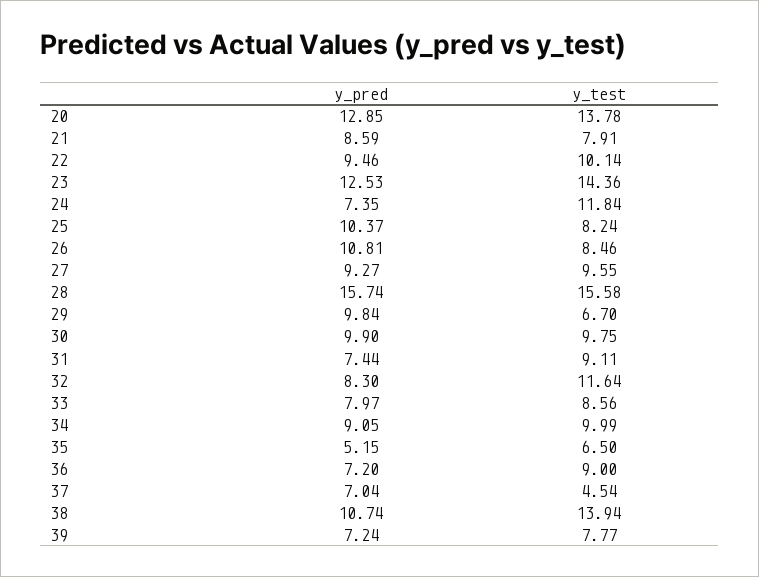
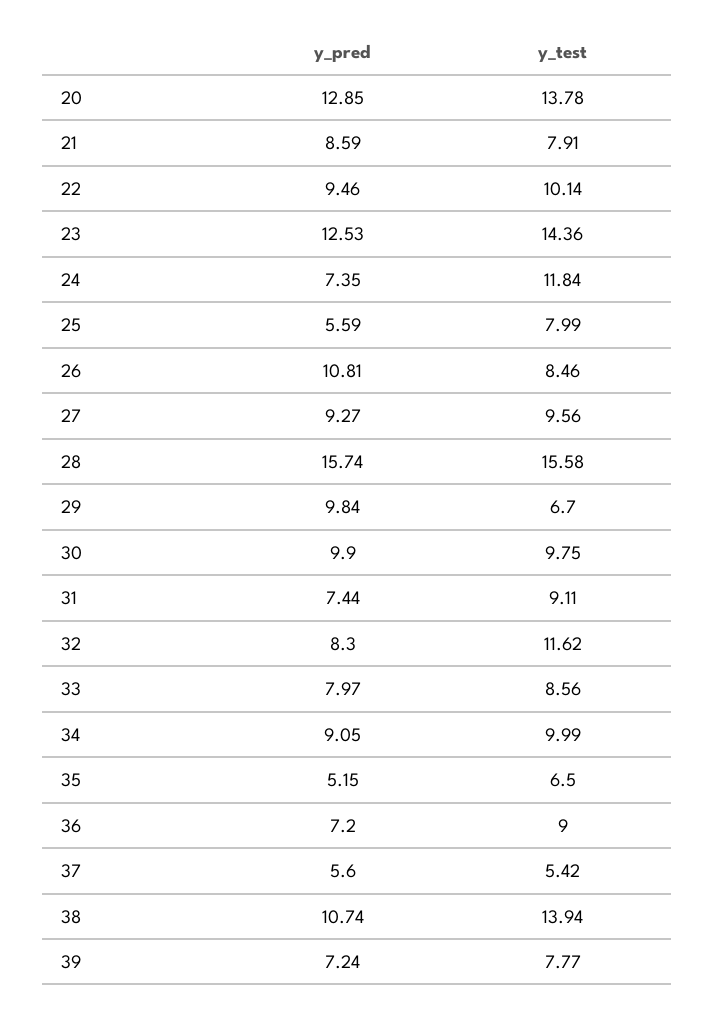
  {
    "y_pred": {
      "20": 12.85,
      "21": 8.59,
      "22": 9.46,
      "23": 12.53,
      "24": 7.35,
-     "25": 10.37,
+     "25": 5.59,
      "26": 10.81,
      "27": 9.27,
      "28": 15.74,
      "29": 9.84,
      "30": 9.9,
      "31": 7.44,
      "32": 8.3,
      "33": 7.97,
      "34": 9.05,
      "35": 5.15,
      "36": 7.2,
-     "37": 7.04,
+     "37": 5.6,
      "38": 10.74,
      "39": 7.24
    },
    "y_test": {
      "20": 13.78,
      "21": 7.91,
      "22": 10.14,
      "23": 14.36,
      "24": 11.84,
-     "25": 8.24,
+     "25": 7.99,
      "26": 8.46,
-     "27": 9.55,
+     "27": 9.56,
      "28": 15.58,
      "29": 6.7,
      "30": 9.75,
      "31": 9.11,
-     "32": 11.64,
+     "32": 11.62,
      "33": 8.56,
      "34": 9.99,
      "35": 6.5,
      "36": 9,
-     "37": 4.54,
+     "37": 5.42,
      "38": 13.94,
      "39": 7.77
    }
  }

